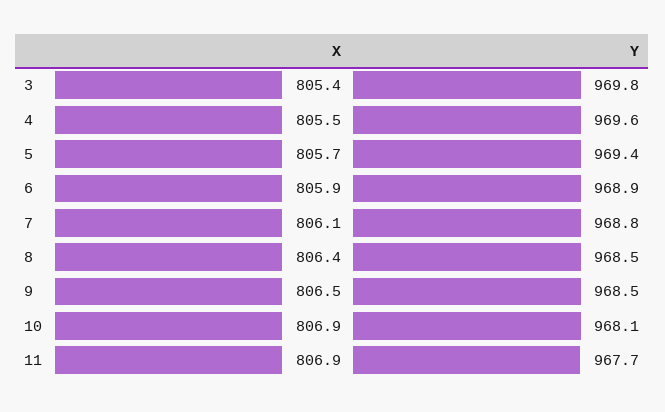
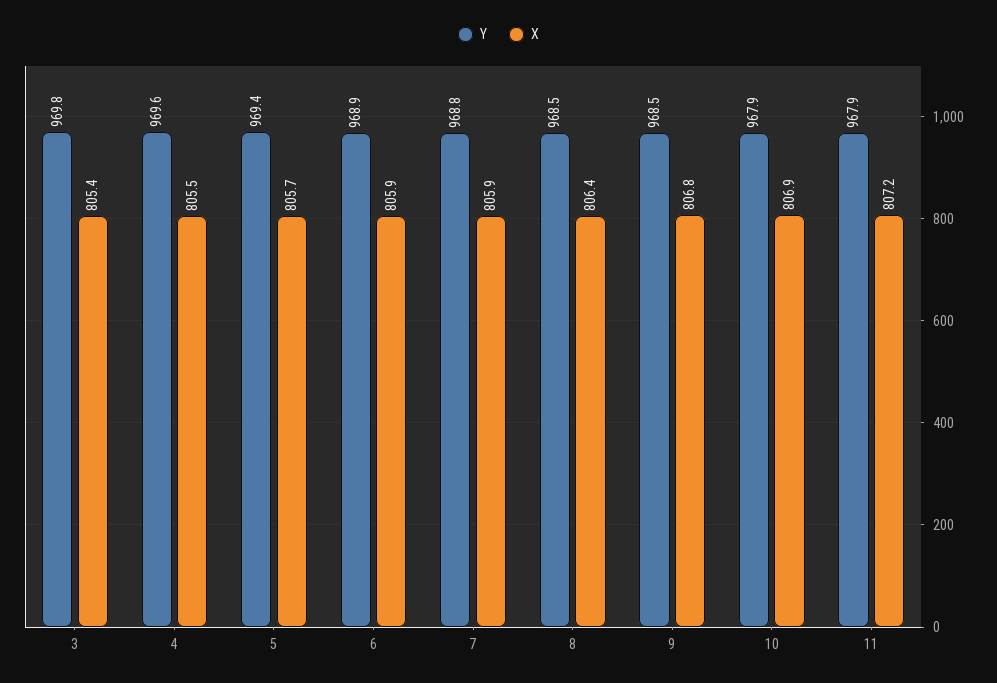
  {
    "X": {
      "3": 805.4,
      "4": 805.5,
      "5": 805.7,
      "6": 805.9,
-     "7": 806.1,
+     "7": 805.9,
      "8": 806.4,
-     "9": 806.5,
+     "9": 806.8,
      "10": 806.9,
-     "11": 806.9
+     "11": 807.2
    },
    "Y": {
      "3": 969.8,
      "4": 969.6,
      "5": 969.4,
      "6": 968.9,
      "7": 968.8,
      "8": 968.5,
      "9": 968.5,
-     "10": 968.1,
+     "10": 967.9,
-     "11": 967.7
+     "11": 967.9
    }
  }

